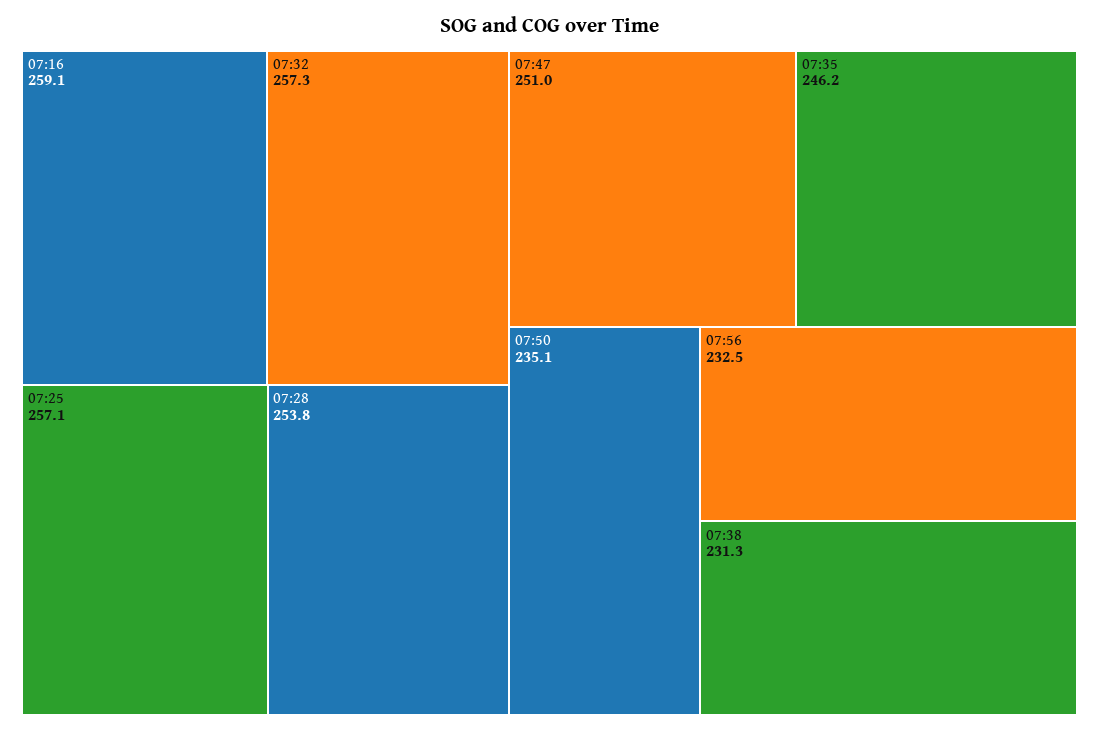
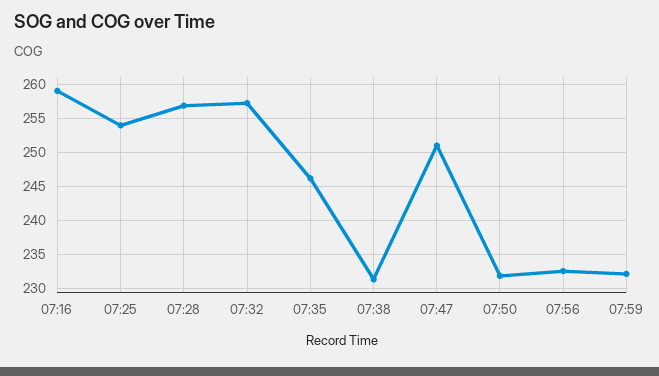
  {
    "07:16": 259.1,
    "07:32": 257.3,
-   "07:25": 257.1,
+   "07:25": 254,
-   "07:28": 253.8,
+   "07:28": 257,
    "07:47": 251,
    "07:35": 246.2,
-   "07:50": 235.1,
+   "07:50": 232,
    "07:56": 232.5,
-   "07:38": 231.3
+   "07:38": 231.3,
+   "07:59": 232
  }

